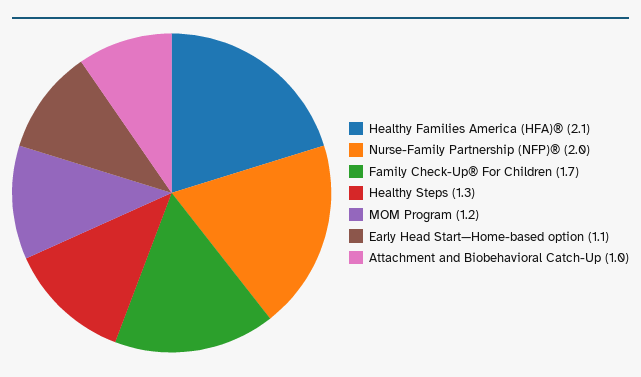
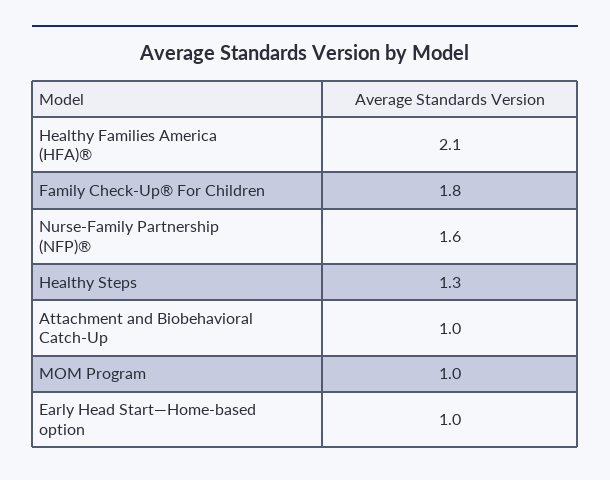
  {
    "Healthy Families America (HFA)®": 2.1,
-   "Nurse-Family Partnership (NFP)®": 2,
+   "Nurse-Family Partnership (NFP)®": 1.6,
-   "Family Check-Up® For Children": 1.7,
+   "Family Check-Up® For Children": 1.8,
    "Healthy Steps": 1.3,
-   "MOM Program": 1.2,
+   "MOM Program": 1,
-   "Early Head Start—Home-based option": 1.1,
+   "Early Head Start—Home-based option": 1,
    "Attachment and Biobehavioral Catch-Up": 1
  }

